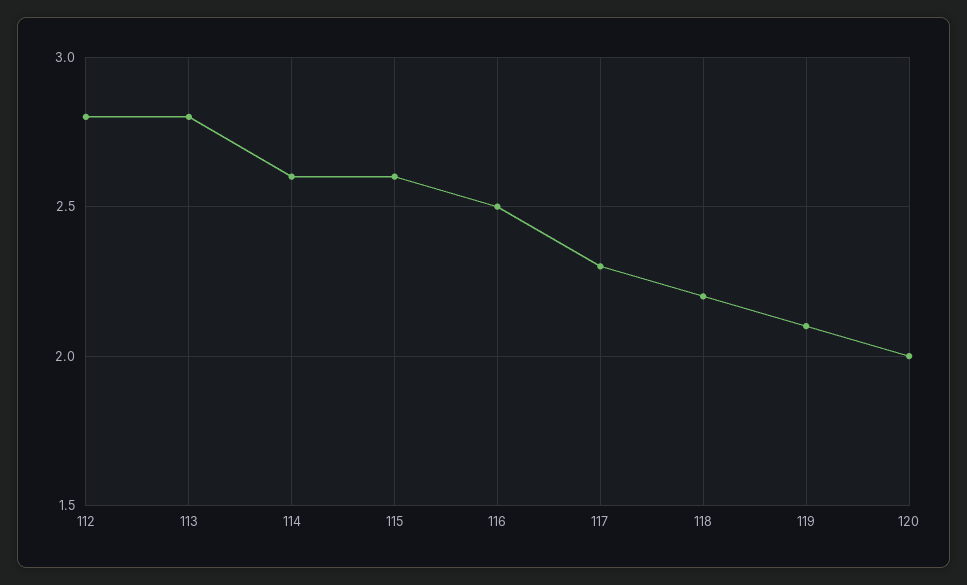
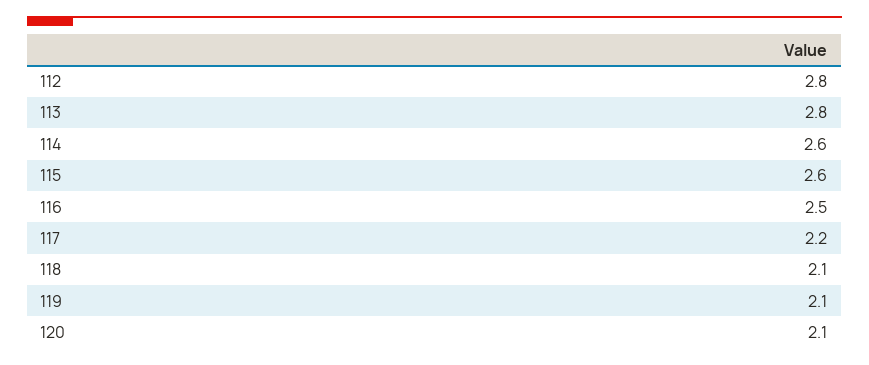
  {
    "112": 2.8,
    "113": 2.8,
    "114": 2.6,
    "115": 2.6,
    "116": 2.5,
-   "117": 2.3,
+   "117": 2.2,
-   "118": 2.2,
+   "118": 2.1,
    "119": 2.1,
-   "120": 2
+   "120": 2.1
  }

